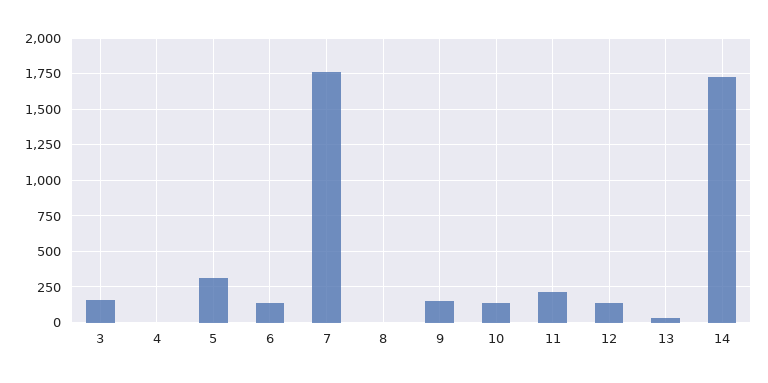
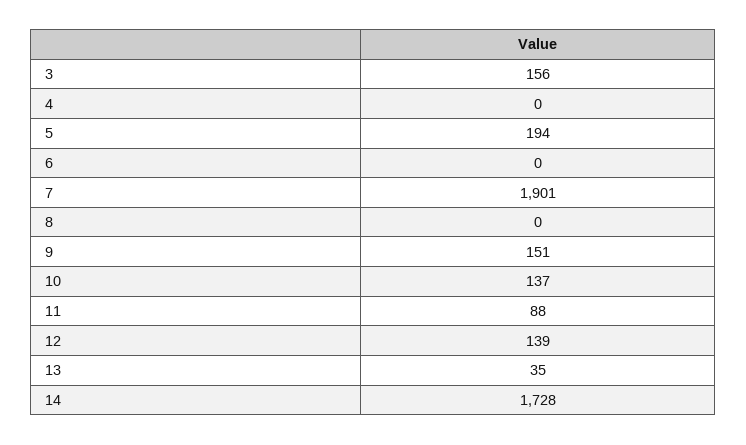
  {
    "3": 156,
    "4": 0,
-   "5": 300,
+   "5": 194,
-   "6": 150,
+   "6": 0,
-   "7": 1750,
+   "7": 1901,
    "8": 0,
    "9": 151,
    "10": 137,
-   "11": 200,
+   "11": 88,
    "12": 139,
    "13": 35,
    "14": 1728
  }

